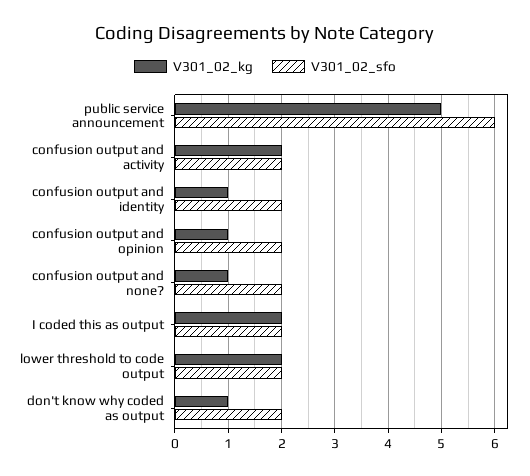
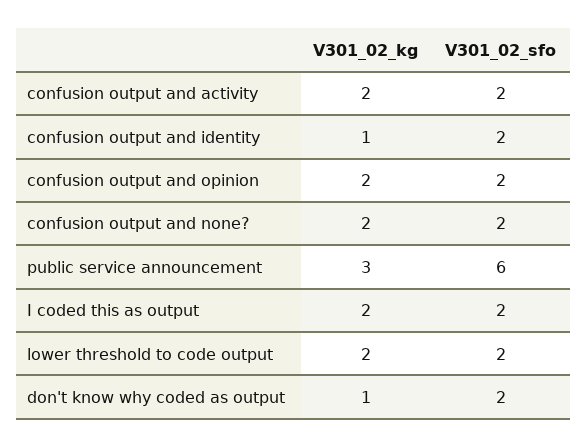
  {
    "V301_02_kg": {
-     "public service announcement": 5,
+     "public service announcement": 3,
      "confusion output and activity": 2,
      "confusion output and identity": 1,
-     "confusion output and opinion": 1,
+     "confusion output and opinion": 2,
-     "confusion output and none?": 1,
+     "confusion output and none?": 2,
      "I coded this as output": 2,
      "lower threshold to code output": 2,
      "don't know why coded as output": 1
    },
    "V301_02_sfo": {
      "public service announcement": 6,
      "confusion output and activity": 2,
      "confusion output and identity": 2,
      "confusion output and opinion": 2,
      "confusion output and none?": 2,
      "I coded this as output": 2,
      "lower threshold to code output": 2,
      "don't know why coded as output": 2
    }
  }

